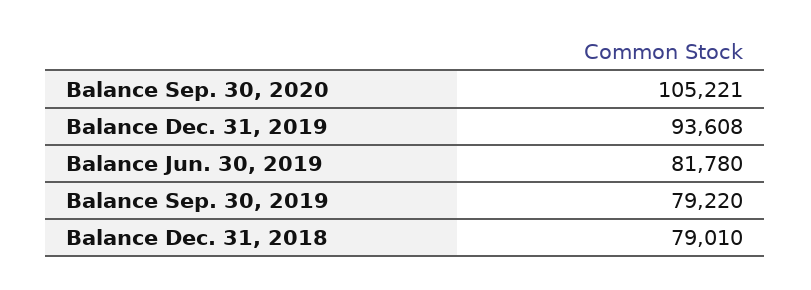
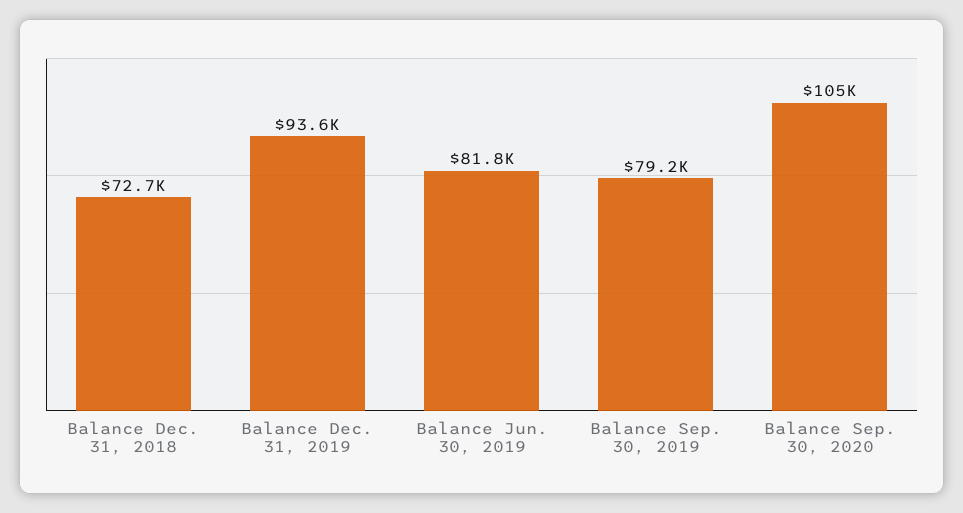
  {
    "Balance Sep. 30, 2020": 105221,
    "Balance Dec. 31, 2019": 93608,
    "Balance Jun. 30, 2019": 81780,
    "Balance Sep. 30, 2019": 79220,
-   "Balance Dec. 31, 2018": 79010
+   "Balance Dec. 31, 2018": 72700
  }

